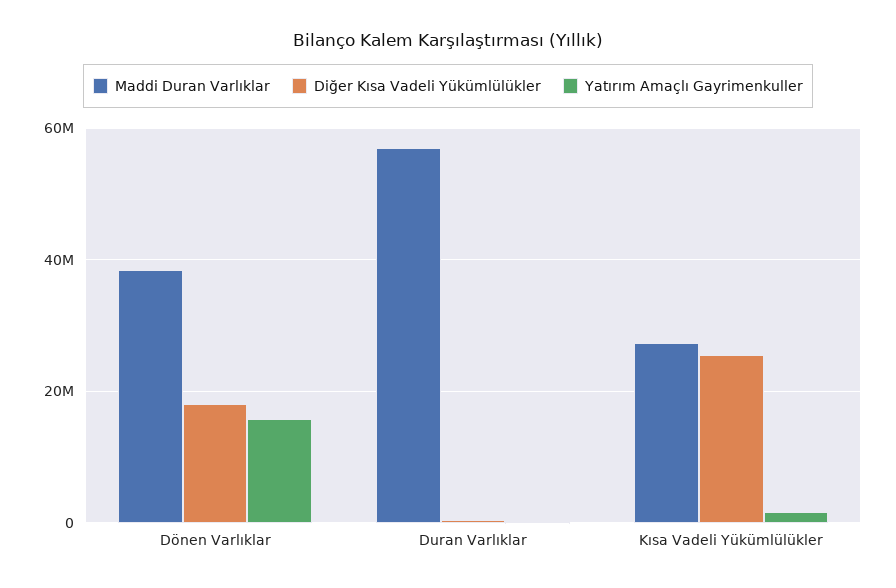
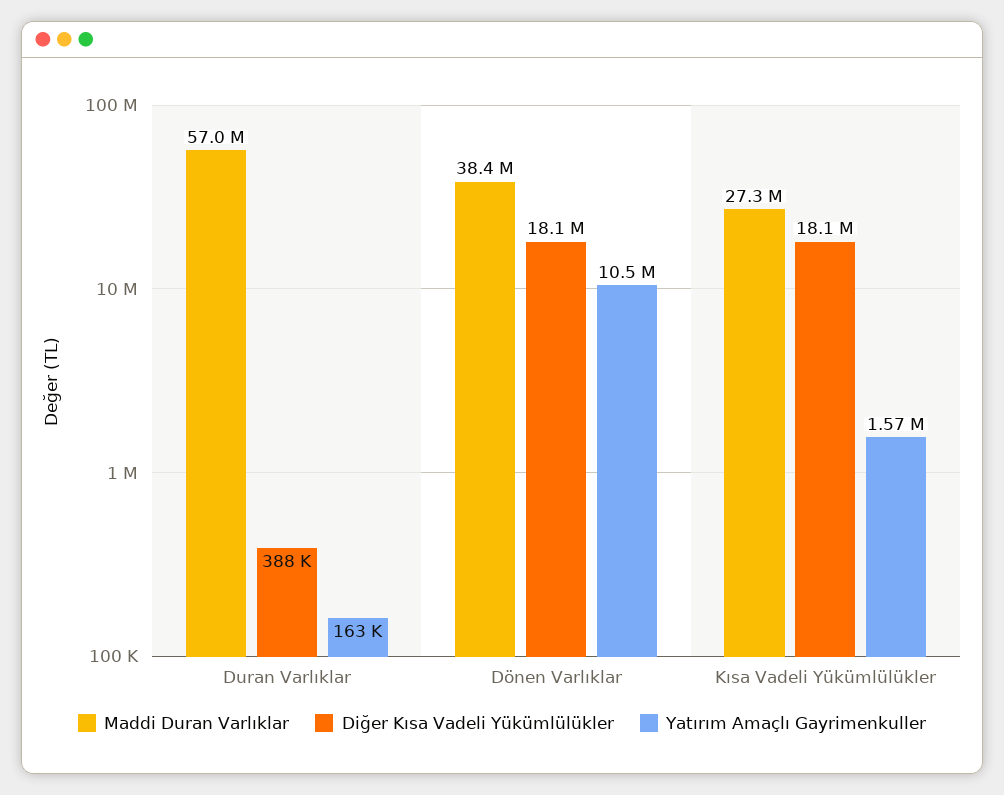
  {
    "Maddi Duran Varlıklar": {
      "Dönen Varlıklar": 38400000,
      "Duran Varlıklar": 57000000,
      "Kısa Vadeli Yükümlülükler": 27300000
    },
    "Diğer Kısa Vadeli Yükümlülükler": {
      "Dönen Varlıklar": 18100000,
      "Duran Varlıklar": 388000,
-     "Kısa Vadeli Yükümlülükler": 26000000
+     "Kısa Vadeli Yükümlülükler": 18100000
    },
    "Yatırım Amaçlı Gayrimenkuller": {
-     "Dönen Varlıklar": 16000000,
+     "Dönen Varlıklar": 10500000,
      "Duran Varlıklar": 163000,
      "Kısa Vadeli Yükümlülükler": 1570000
    }
  }

